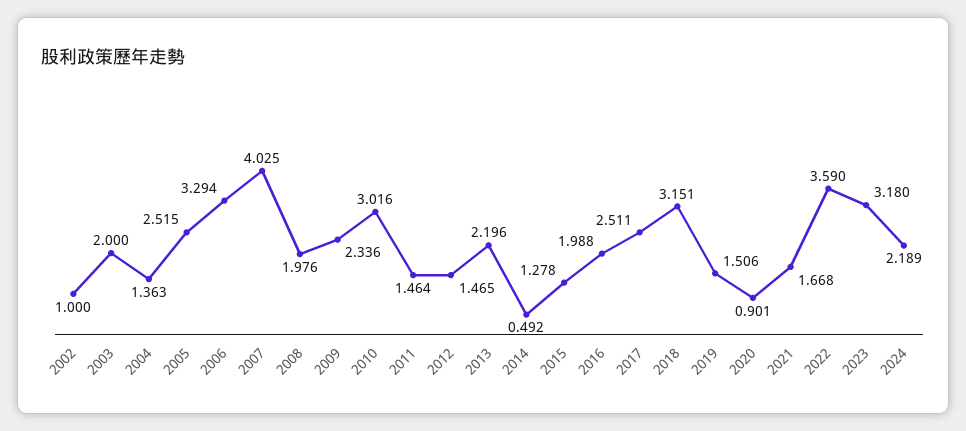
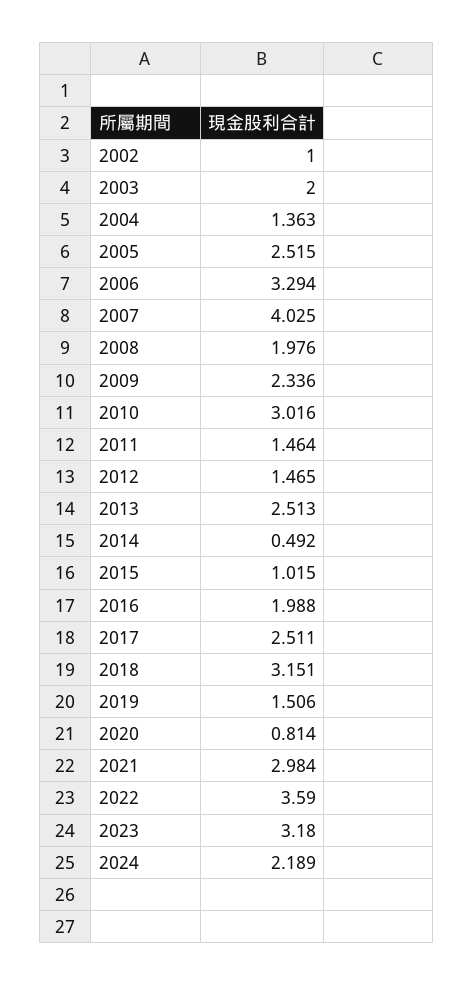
  {
    "2002": 1,
    "2003": 2,
    "2004": 1.363,
    "2005": 2.515,
    "2006": 3.294,
    "2007": 4.025,
    "2008": 1.976,
    "2009": 2.336,
    "2010": 3.016,
    "2011": 1.464,
    "2012": 1.465,
-   "2013": 2.196,
+   "2013": 2.513,
    "2014": 0.492,
-   "2015": 1.278,
+   "2015": 1.015,
    "2016": 1.988,
    "2017": 2.511,
    "2018": 3.151,
    "2019": 1.506,
-   "2020": 0.901,
+   "2020": 0.814,
-   "2021": 1.668,
+   "2021": 2.984,
    "2022": 3.59,
    "2023": 3.18,
    "2024": 2.189
  }

